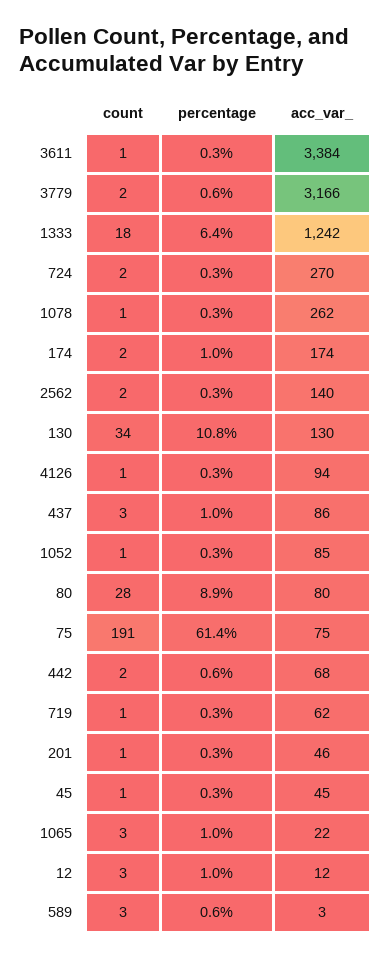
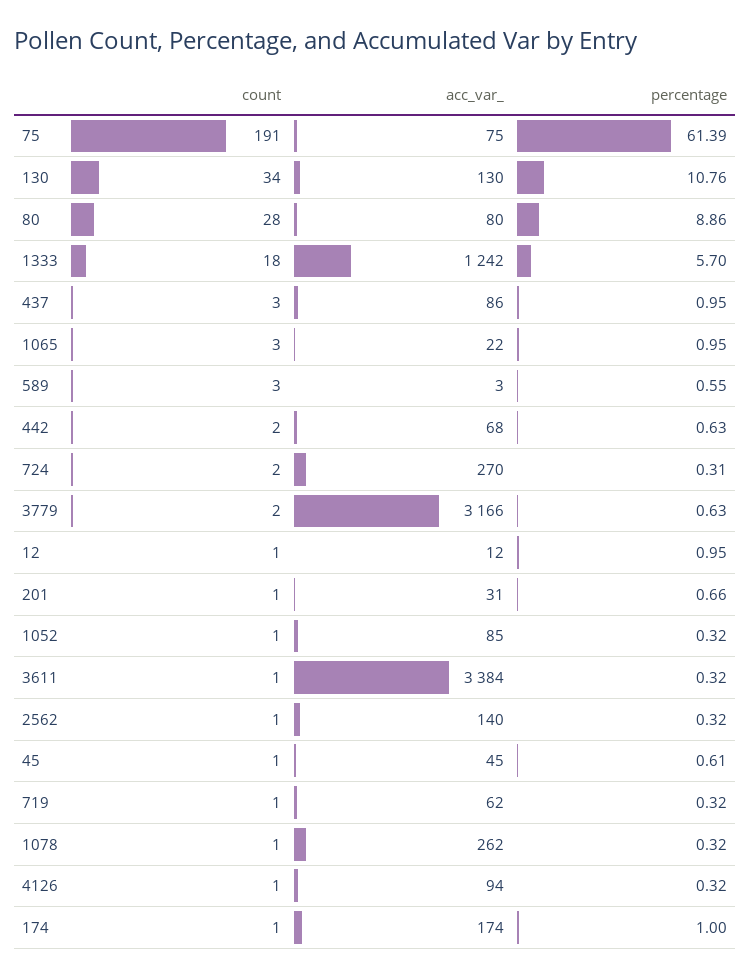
  {
    "count": {
      "3611": 1,
      "3779": 2,
      "1333": 18,
      "724": 2,
      "1078": 1,
-     "174": 2,
+     "174": 1,
-     "2562": 2,
+     "2562": 1,
      "130": 34,
      "4126": 1,
      "437": 3,
      "1052": 1,
      "80": 28,
      "75": 191,
      "442": 2,
      "719": 1,
      "201": 1,
      "45": 1,
      "1065": 3,
-     "12": 3,
+     "12": 1,
      "589": 3
    },
    "percentage": {
      "3611": 0.32,
      "3779": 0.63,
-     "1333": 6.4,
+     "1333": 5.7,
      "724": 0.31,
      "1078": 0.32,
      "174": 1,
      "2562": 0.32,
      "130": 10.76,
      "4126": 0.32,
      "437": 0.95,
      "1052": 0.32,
      "80": 8.86,
      "75": 61.39,
      "442": 0.63,
      "719": 0.32,
-     "201": 0.3,
+     "201": 0.66,
-     "45": 0.3,
+     "45": 0.61,
      "1065": 0.95,
      "12": 0.95,
      "589": 0.55
    },
    "acc_var_": {
      "3611": 3384,
      "3779": 3166,
      "1333": 1242,
      "724": 270,
      "1078": 262,
      "174": 174,
      "2562": 140,
      "130": 130,
      "4126": 94,
      "437": 86,
      "1052": 85,
      "80": 80,
      "75": 75,
      "442": 68,
      "719": 62,
-     "201": 46,
+     "201": 31,
      "45": 45,
      "1065": 22,
      "12": 12,
      "589": 3
    }
  }

